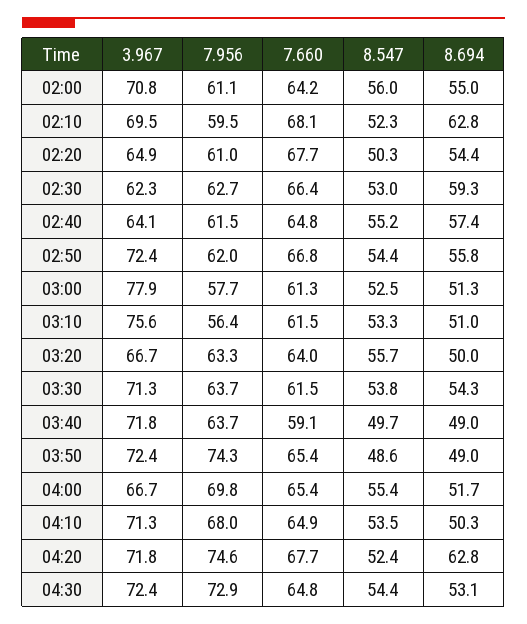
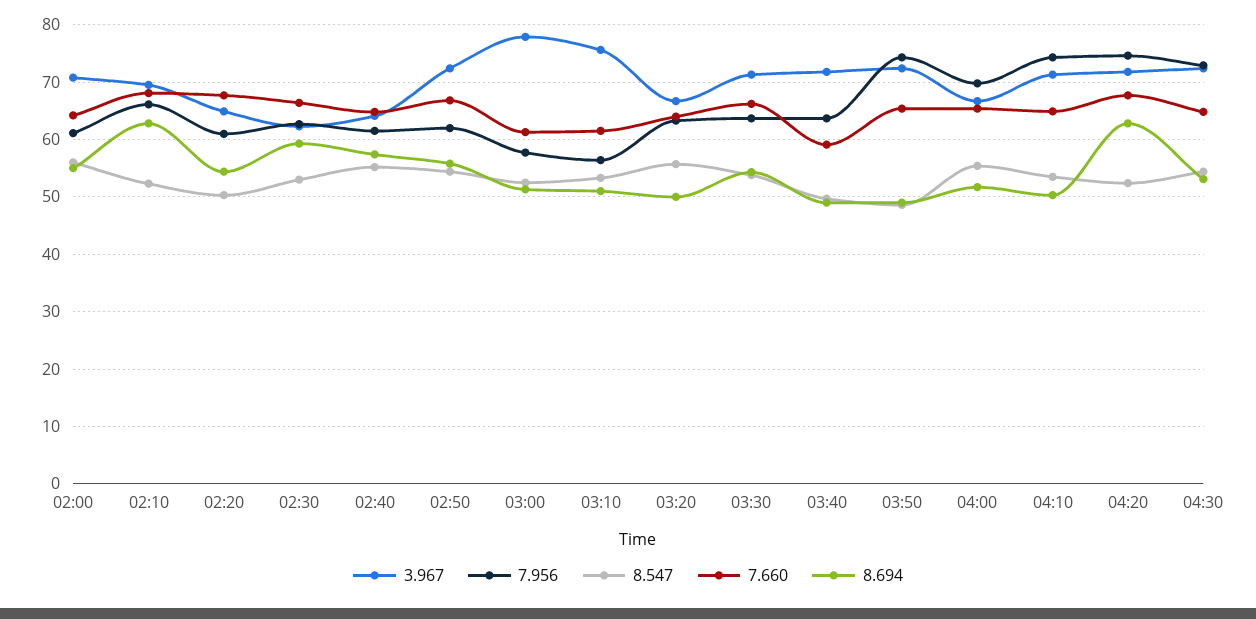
  {
    "3.967": {
      "02:00": 70.8,
      "02:10": 69.5,
      "02:20": 64.9,
      "02:30": 62.3,
      "02:40": 64.1,
      "02:50": 72.4,
      "03:00": 77.9,
      "03:10": 75.6,
      "03:20": 66.7,
      "03:30": 71.3,
      "03:40": 71.8,
      "03:50": 72.4,
      "04:00": 66.7,
      "04:10": 71.3,
      "04:20": 71.8,
      "04:30": 72.4
    },
    "7.956": {
      "02:00": 61.1,
-     "02:10": 59.5,
+     "02:10": 66,
      "02:20": 61,
      "02:30": 62.7,
      "02:40": 61.5,
      "02:50": 62,
      "03:00": 57.7,
      "03:10": 56.4,
      "03:20": 63.3,
      "03:30": 63.7,
      "03:40": 63.7,
      "03:50": 74.3,
      "04:00": 69.8,
-     "04:10": 68,
+     "04:10": 74,
      "04:20": 74.6,
      "04:30": 72.9
    },
    "7.660": {
      "02:00": 64.2,
      "02:10": 68.1,
      "02:20": 67.7,
      "02:30": 66.4,
      "02:40": 64.8,
      "02:50": 66.8,
      "03:00": 61.3,
      "03:10": 61.5,
      "03:20": 64,
-     "03:30": 61.5,
+     "03:30": 66,
      "03:40": 59.1,
      "03:50": 65.4,
      "04:00": 65.4,
      "04:10": 64.9,
      "04:20": 67.7,
      "04:30": 64.8
    },
    "8.547": {
      "02:00": 56,
      "02:10": 52.3,
      "02:20": 50.3,
      "02:30": 53,
      "02:40": 55.2,
      "02:50": 54.4,
      "03:00": 52.5,
      "03:10": 53.3,
      "03:20": 55.7,
      "03:30": 53.8,
      "03:40": 49.7,
      "03:50": 48.6,
      "04:00": 55.4,
      "04:10": 53.5,
      "04:20": 52.4,
      "04:30": 54.4
    },
    "8.694": {
      "02:00": 55,
      "02:10": 62.8,
      "02:20": 54.4,
      "02:30": 59.3,
      "02:40": 57.4,
      "02:50": 55.8,
      "03:00": 51.3,
      "03:10": 51,
      "03:20": 50,
      "03:30": 54.3,
      "03:40": 49,
      "03:50": 49,
      "04:00": 51.7,
      "04:10": 50.3,
      "04:20": 62.8,
      "04:30": 53.1
    }
  }

